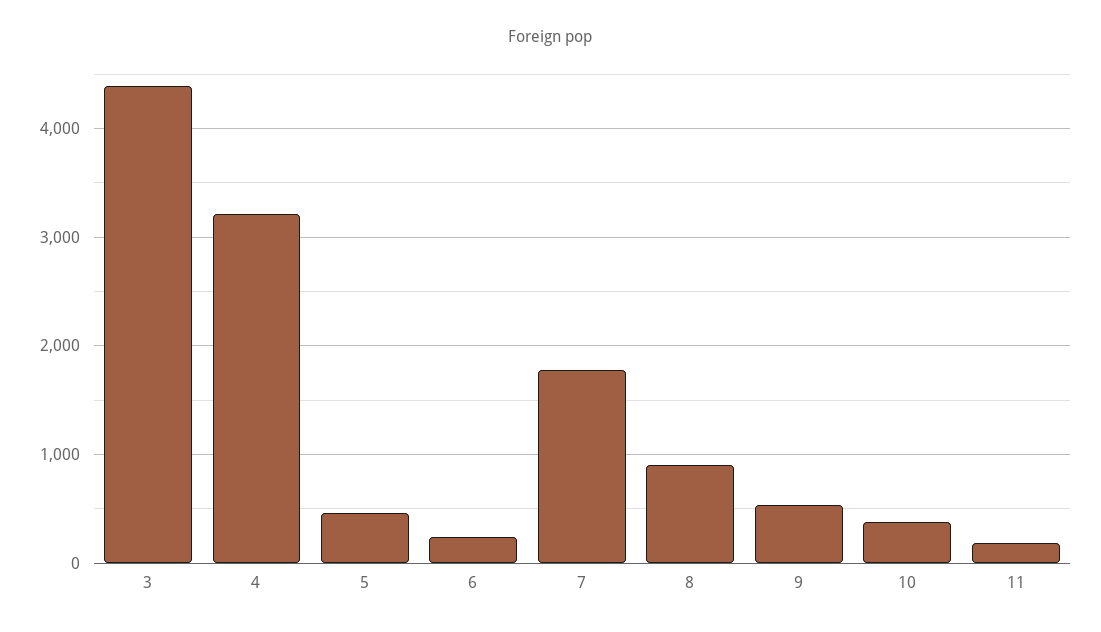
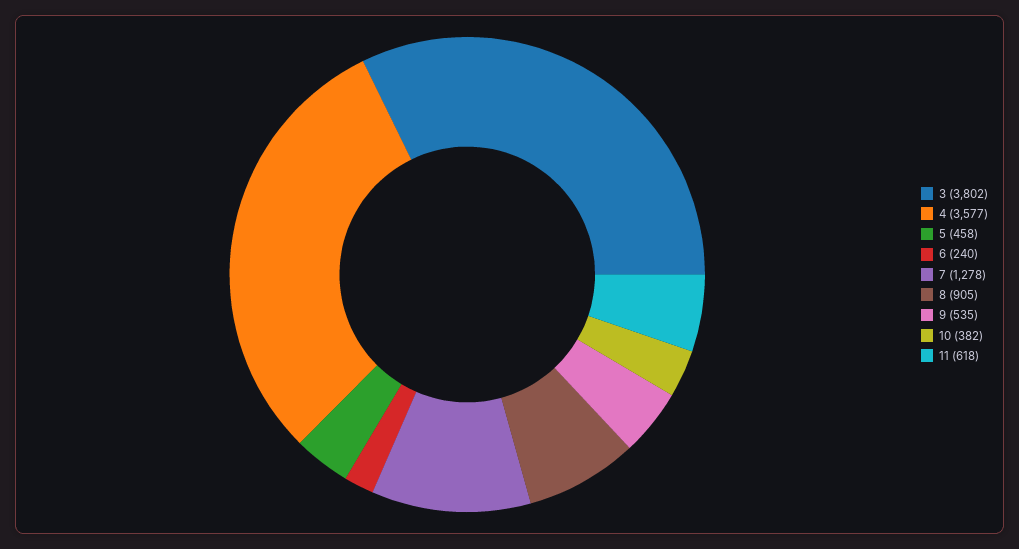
  {
-   "3": 4400,
+   "3": 3802,
-   "4": 3200,
+   "4": 3577,
    "5": 458,
    "6": 240,
-   "7": 1800,
+   "7": 1278,
    "8": 905,
    "9": 535,
    "10": 382,
-   "11": 200
+   "11": 618
  }

